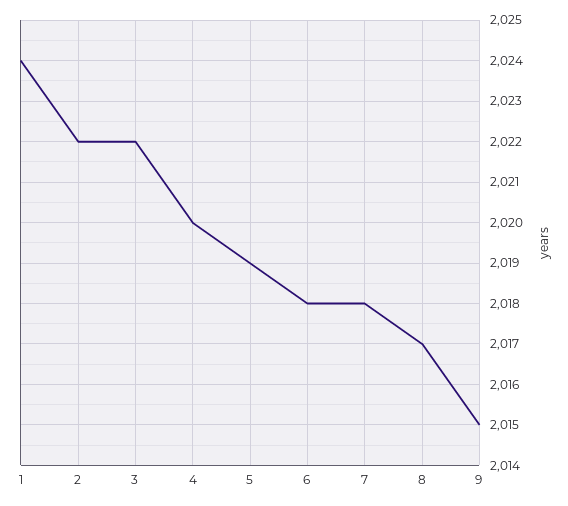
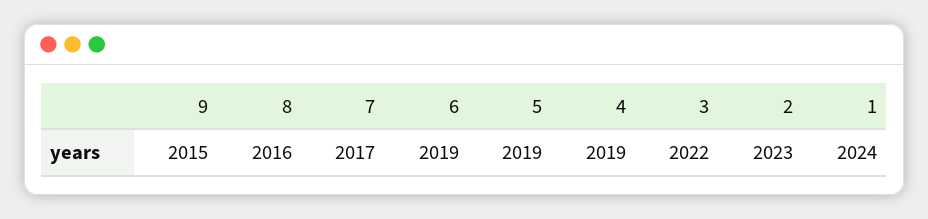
  {
    "1": 2024,
-   "2": 2022,
+   "2": 2023,
    "3": 2022,
-   "4": 2020,
+   "4": 2019,
    "5": 2019,
-   "6": 2018,
+   "6": 2019,
-   "7": 2018,
+   "7": 2017,
-   "8": 2017,
+   "8": 2016,
    "9": 2015
  }

